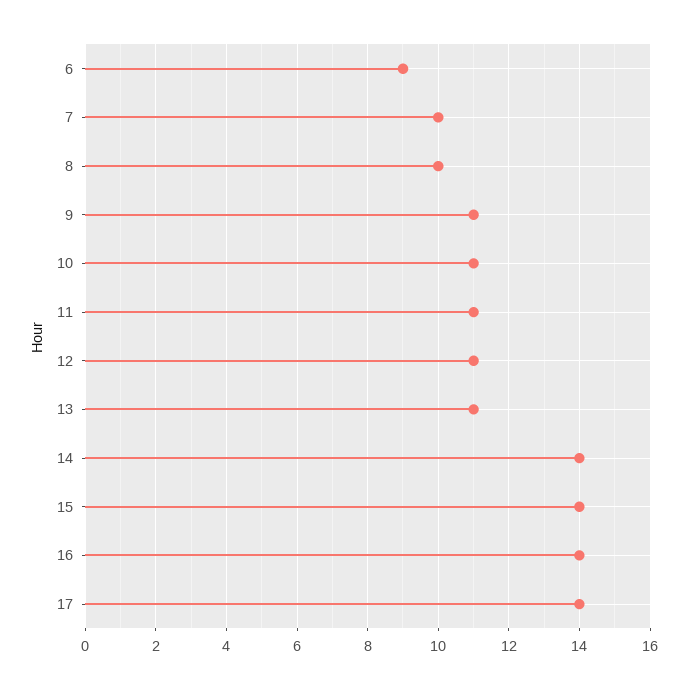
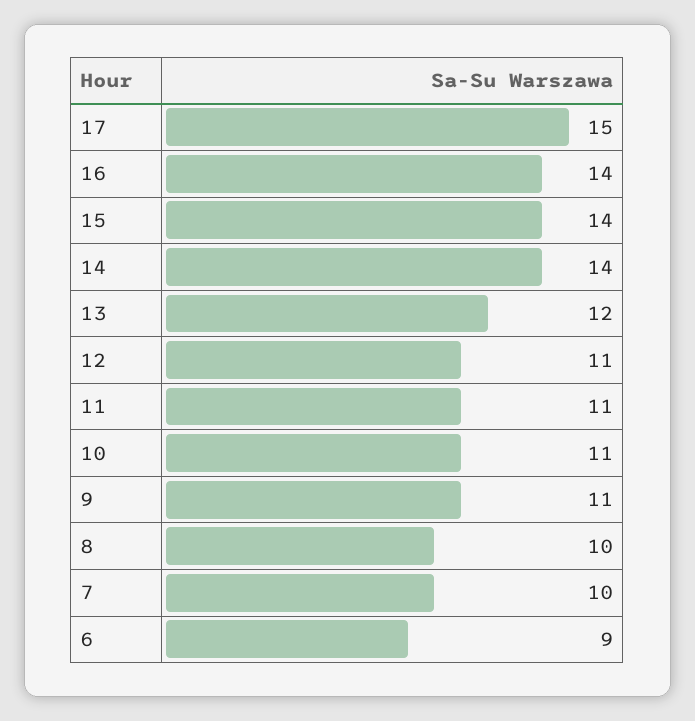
  {
    "6": 9,
    "7": 10,
    "8": 10,
    "9": 11,
    "10": 11,
    "11": 11,
    "12": 11,
-   "13": 11,
+   "13": 12,
    "14": 14,
    "15": 14,
    "16": 14,
-   "17": 14
+   "17": 15
  }

